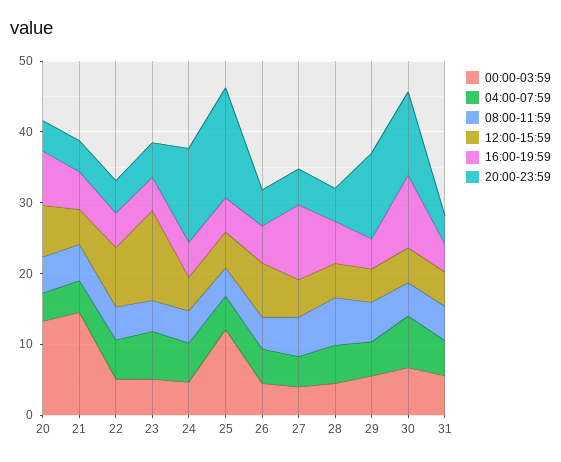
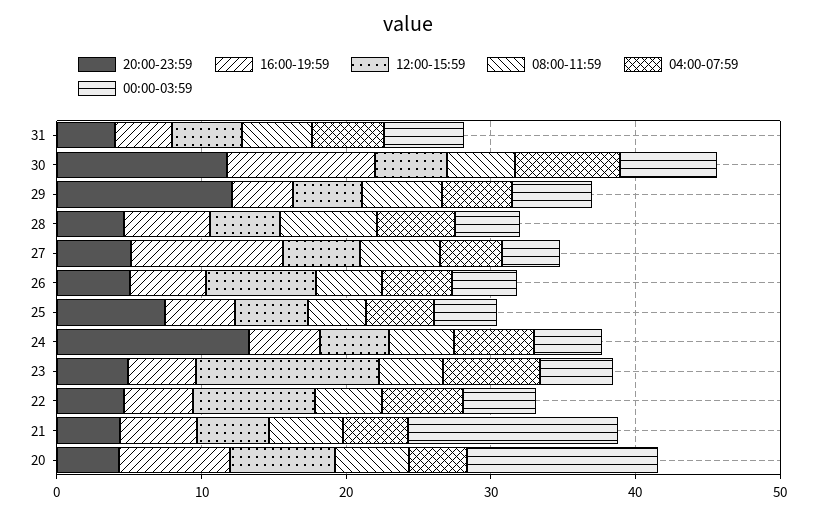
  {
    "00:00-03:59": {
      "20": 14,
      "21": 14,
      "22": 6,
      "23": 6,
      "24": 4,
-     "25": 12,
+     "25": 4,
      "26": 4,
      "27": 4,
      "28": 4,
      "29": 6,
      "30": 6,
      "31": 6
    },
    "04:00-07:59": {
      "20": 4,
      "21": 4,
      "22": 6,
      "23": 6,
      "24": 6,
      "25": 4,
      "26": 4,
      "27": 4,
      "28": 6,
      "29": 4,
      "30": 8,
      "31": 4
    },
    "08:00-11:59": {
      "20": 6,
      "21": 6,
      "22": 4,
      "23": 4,
      "24": 4,
      "25": 4,
      "26": 4,
      "27": 6,
      "28": 6,
      "29": 6,
      "30": 4,
      "31": 4
    },
    "12:00-15:59": {
      "20": 8,
      "21": 4,
      "22": 8,
      "23": 12,
      "24": 4,
      "25": 6,
      "26": 8,
      "27": 6,
      "28": 4,
      "29": 4,
      "30": 4,
      "31": 4
    },
    "16:00-19:59": {
      "20": 8,
      "21": 6,
      "22": 4,
      "23": 4,
      "24": 4,
      "25": 4,
      "26": 6,
      "27": 10,
      "28": 6,
      "29": 4,
      "30": 10,
      "31": 4
    },
    "20:00-23:59": {
      "20": 4,
      "21": 4,
      "22": 4,
      "23": 4,
      "24": 14,
-     "25": 16,
+     "25": 8,
      "26": 6,
      "27": 6,
      "28": 4,
      "29": 12,
      "30": 12,
      "31": 4
    }
  }

